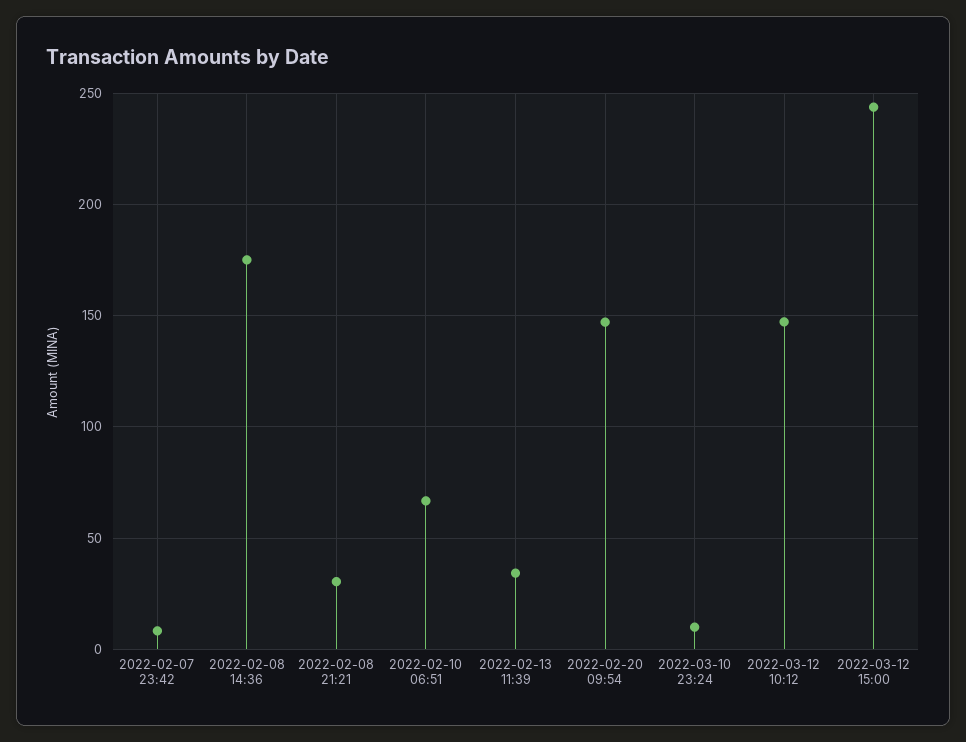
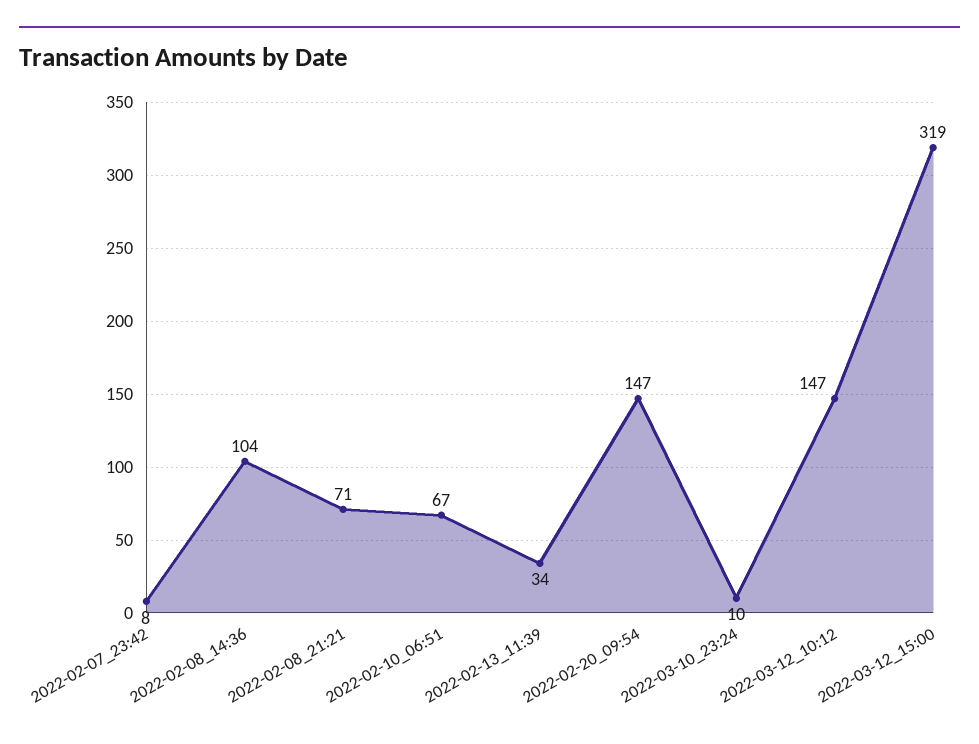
  {
    "2022-02-07 23:42": 8,
-   "2022-02-08 14:36": 175,
+   "2022-02-08 14:36": 104,
-   "2022-02-08 21:21": 30,
+   "2022-02-08 21:21": 71,
    "2022-02-10 06:51": 67,
    "2022-02-13 11:39": 34,
    "2022-02-20 09:54": 147,
    "2022-03-10 23:24": 10,
    "2022-03-12 10:12": 147,
-   "2022-03-12 15:00": 245
+   "2022-03-12 15:00": 319
  }

